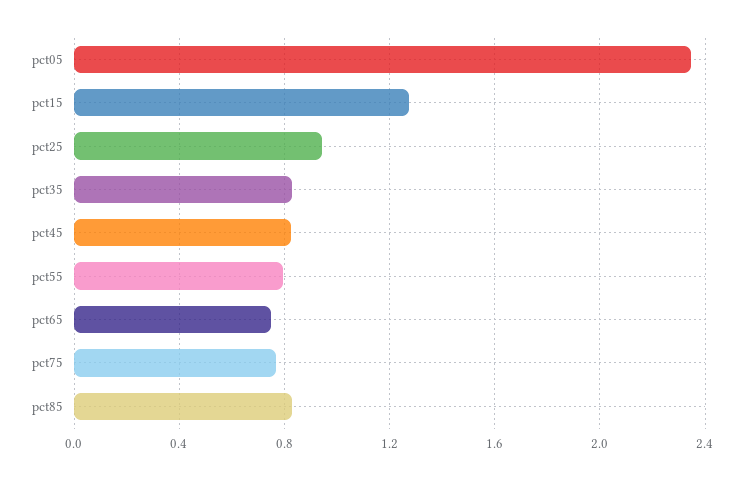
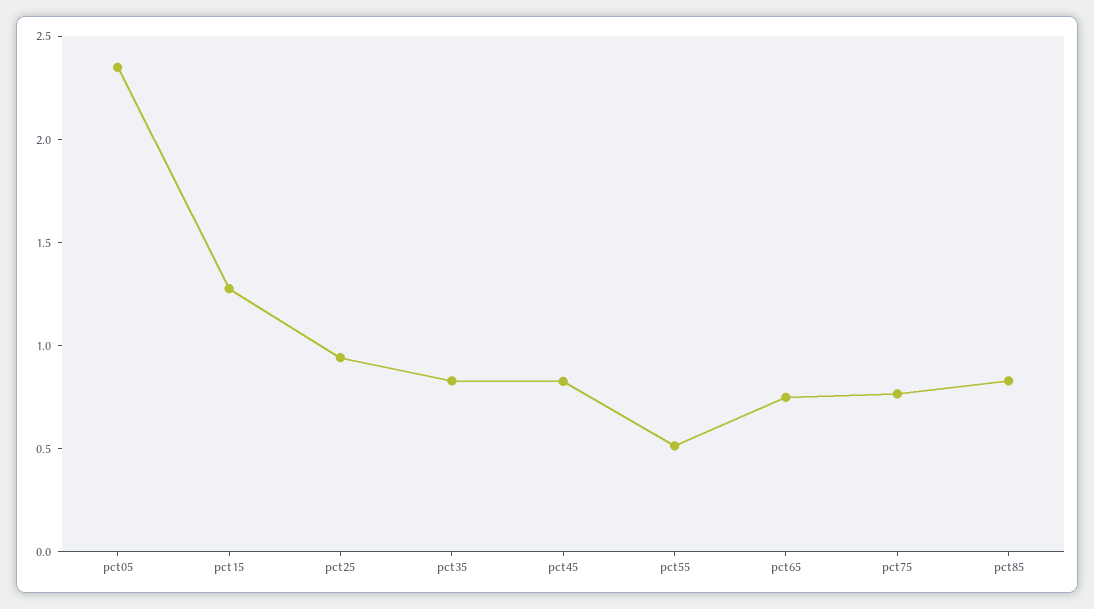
  {
    "pct05": 2.35,
    "pct15": 1.3,
    "pct25": 0.95,
    "pct35": 0.85,
    "pct45": 0.85,
-   "pct55": 0.8,
+   "pct55": 0.5,
    "pct65": 0.75,
    "pct75": 0.75,
    "pct85": 0.85
  }

